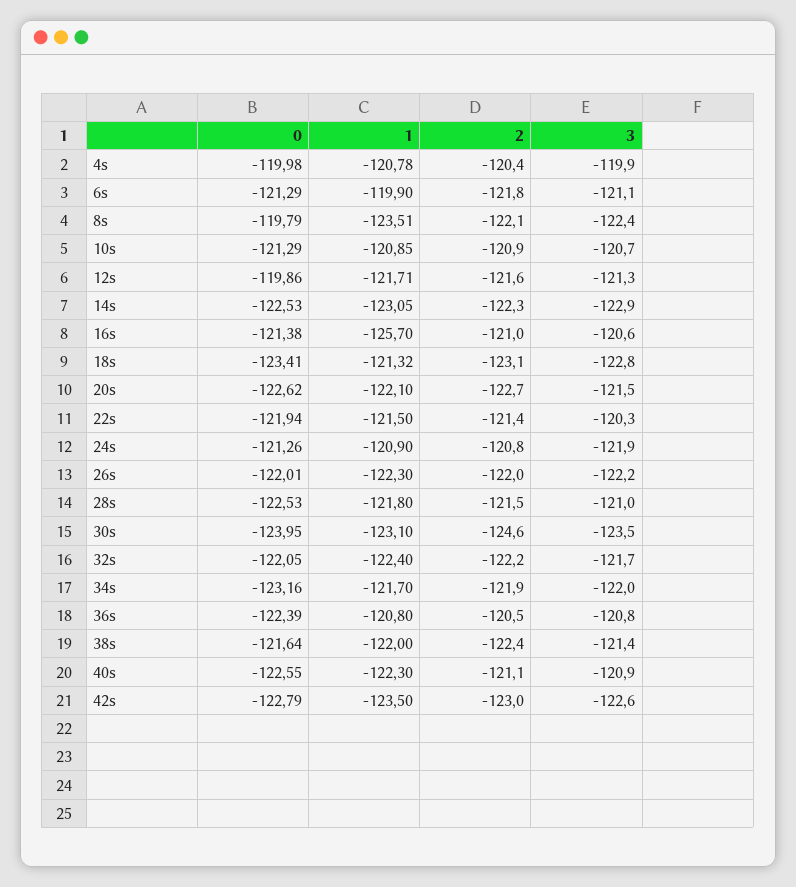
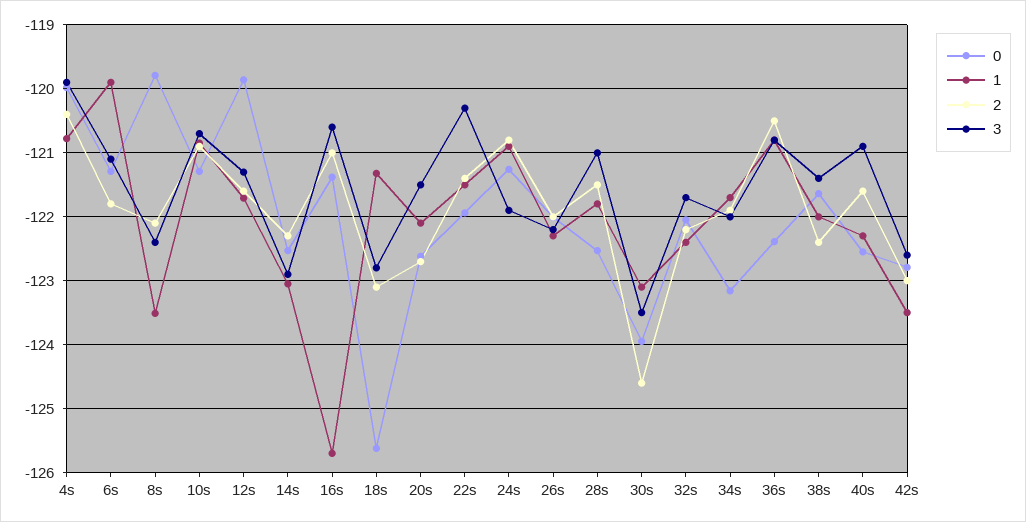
  {
    "0": {
      "4s": -119.98,
      "6s": -121.29,
      "8s": -119.79,
      "10s": -121.29,
      "12s": -119.86,
      "14s": -122.53,
      "16s": -121.38,
-     "18s": -123.41,
+     "18s": -125.6,
      "20s": -122.62,
      "22s": -121.94,
      "24s": -121.26,
      "26s": -122.01,
      "28s": -122.53,
      "30s": -123.95,
      "32s": -122.05,
      "34s": -123.16,
      "36s": -122.39,
      "38s": -121.64,
      "40s": -122.55,
      "42s": -122.79
    },
    "1": {
      "4s": -120.78,
      "6s": -119.9,
      "8s": -123.51,
      "10s": -120.85,
      "12s": -121.71,
      "14s": -123.05,
      "16s": -125.7,
      "18s": -121.32,
      "20s": -122.1,
      "22s": -121.5,
      "24s": -120.9,
      "26s": -122.3,
      "28s": -121.8,
      "30s": -123.1,
      "32s": -122.4,
      "34s": -121.7,
      "36s": -120.8,
      "38s": -122,
      "40s": -122.3,
      "42s": -123.5
    },
    "2": {
      "4s": -120.4,
      "6s": -121.8,
      "8s": -122.1,
      "10s": -120.9,
      "12s": -121.6,
      "14s": -122.3,
      "16s": -121,
      "18s": -123.1,
      "20s": -122.7,
      "22s": -121.4,
      "24s": -120.8,
      "26s": -122,
      "28s": -121.5,
      "30s": -124.6,
      "32s": -122.2,
      "34s": -121.9,
      "36s": -120.5,
      "38s": -122.4,
-     "40s": -121.1,
+     "40s": -121.6,
      "42s": -123
    },
    "3": {
      "4s": -119.9,
      "6s": -121.1,
      "8s": -122.4,
      "10s": -120.7,
      "12s": -121.3,
      "14s": -122.9,
      "16s": -120.6,
      "18s": -122.8,
      "20s": -121.5,
      "22s": -120.3,
      "24s": -121.9,
      "26s": -122.2,
      "28s": -121,
      "30s": -123.5,
      "32s": -121.7,
      "34s": -122,
      "36s": -120.8,
      "38s": -121.4,
      "40s": -120.9,
      "42s": -122.6
    }
  }

